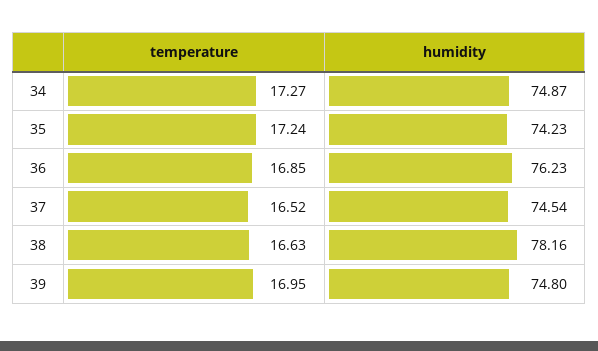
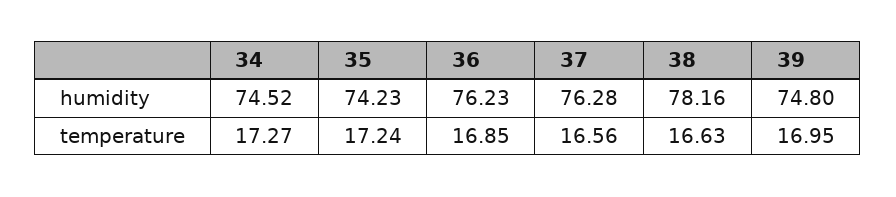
  {
    "temperature": {
      "34": 17.27,
      "35": 17.24,
      "36": 16.85,
-     "37": 16.52,
+     "37": 16.56,
      "38": 16.63,
      "39": 16.95
    },
    "humidity": {
-     "34": 74.87,
+     "34": 74.52,
      "35": 74.23,
      "36": 76.23,
-     "37": 74.54,
+     "37": 76.28,
      "38": 78.16,
      "39": 74.8
    }
  }

